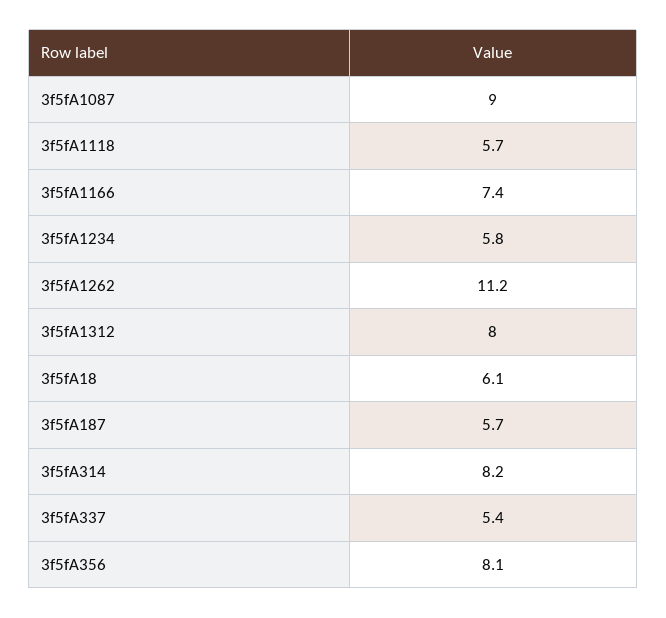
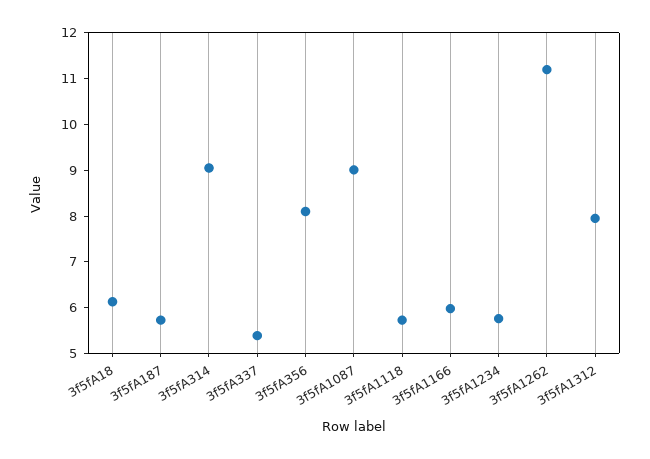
  {
    "3f5fA1087": 9,
    "3f5fA1118": 5.7,
-   "3f5fA1166": 7.4,
+   "3f5fA1166": 6,
    "3f5fA1234": 5.8,
    "3f5fA1262": 11.2,
    "3f5fA1312": 8,
    "3f5fA18": 6.1,
    "3f5fA187": 5.7,
-   "3f5fA314": 8.2,
+   "3f5fA314": 9,
    "3f5fA337": 5.4,
    "3f5fA356": 8.1
  }

